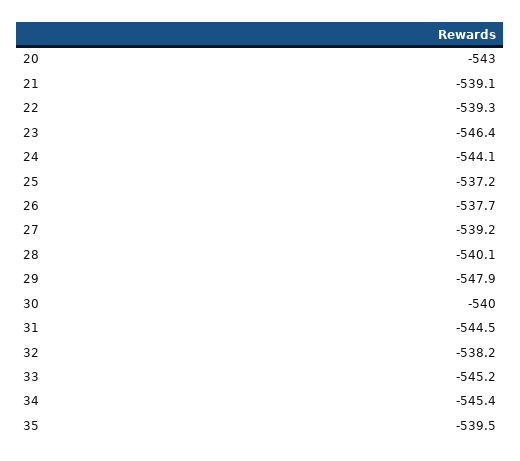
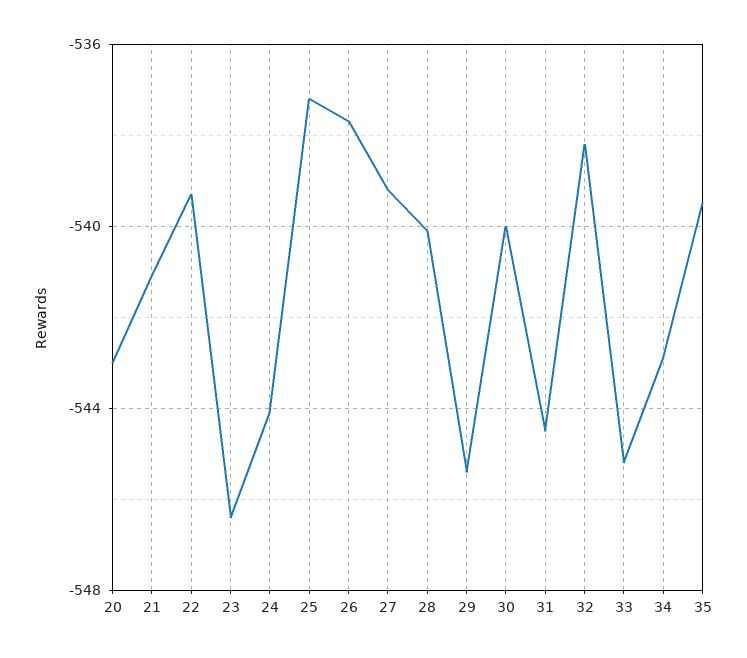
  {
    "20": -543,
-   "21": -539.1,
+   "21": -541,
    "22": -539.3,
    "23": -546.4,
    "24": -544.1,
    "25": -537.2,
    "26": -537.7,
    "27": -539.2,
    "28": -540.1,
-   "29": -547.9,
+   "29": -545.5,
    "30": -540,
    "31": -544.5,
    "32": -538.2,
    "33": -545.2,
-   "34": -545.4,
+   "34": -543,
    "35": -539.5
  }

